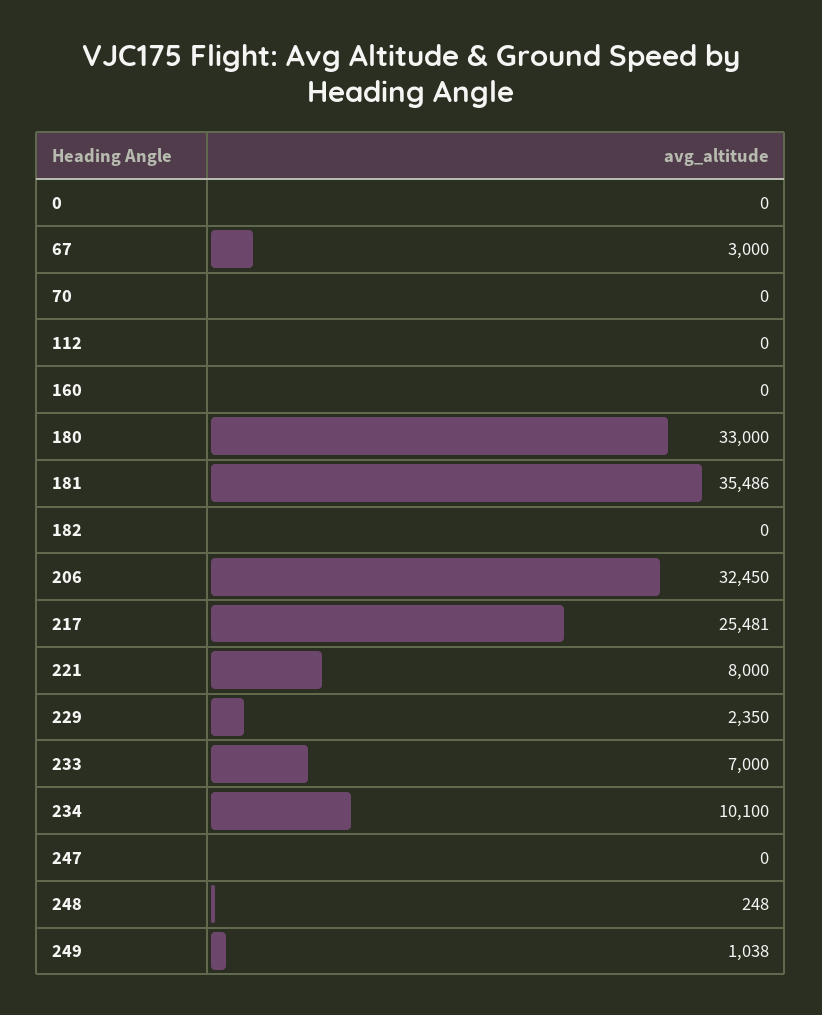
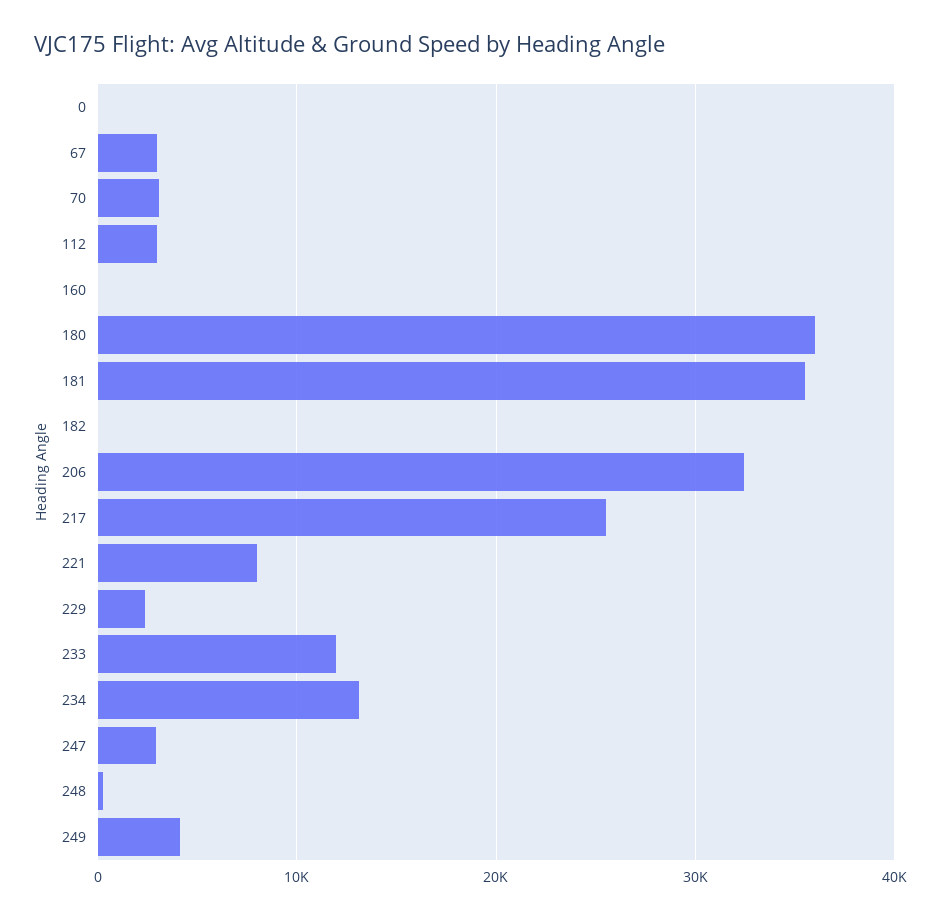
  {
    "0": 0,
    "67": 3000,
-   "70": 0,
+   "70": 3000,
-   "112": 0,
+   "112": 3000,
    "160": 0,
-   "180": 33000,
+   "180": 36000,
    "181": 35486,
    "182": 0,
    "206": 32450,
    "217": 25481,
    "221": 8000,
    "229": 2350,
-   "233": 7000,
+   "233": 12000,
-   "234": 10100,
+   "234": 13000,
-   "247": 0,
+   "247": 3000,
    "248": 248,
-   "249": 1038
+   "249": 4000
  }

